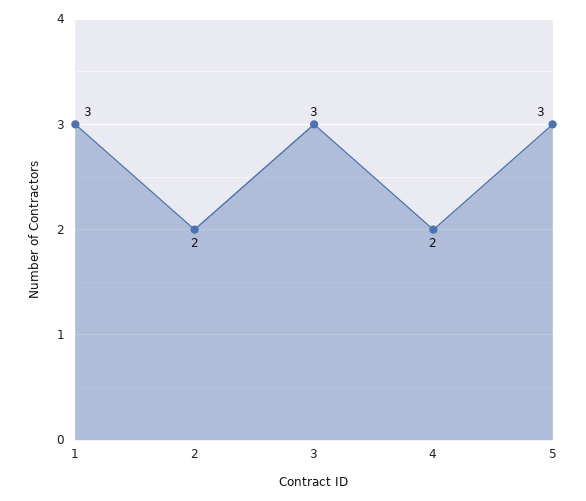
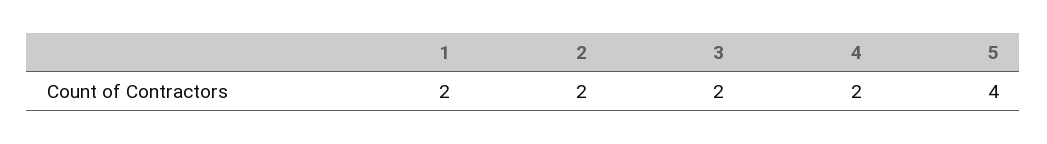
  {
-   "1": 3,
+   "1": 2,
    "2": 2,
-   "3": 3,
+   "3": 2,
    "4": 2,
-   "5": 3
+   "5": 4
  }

